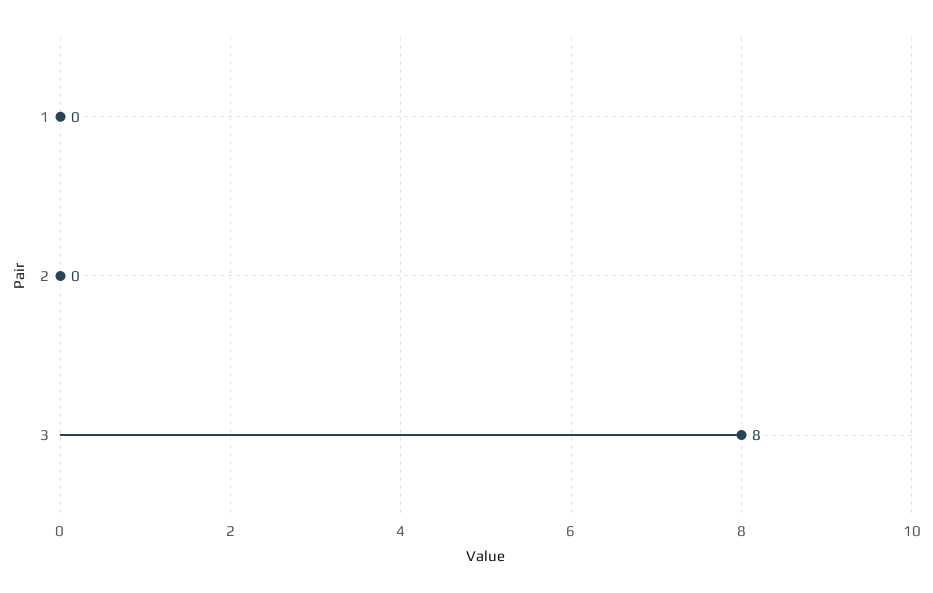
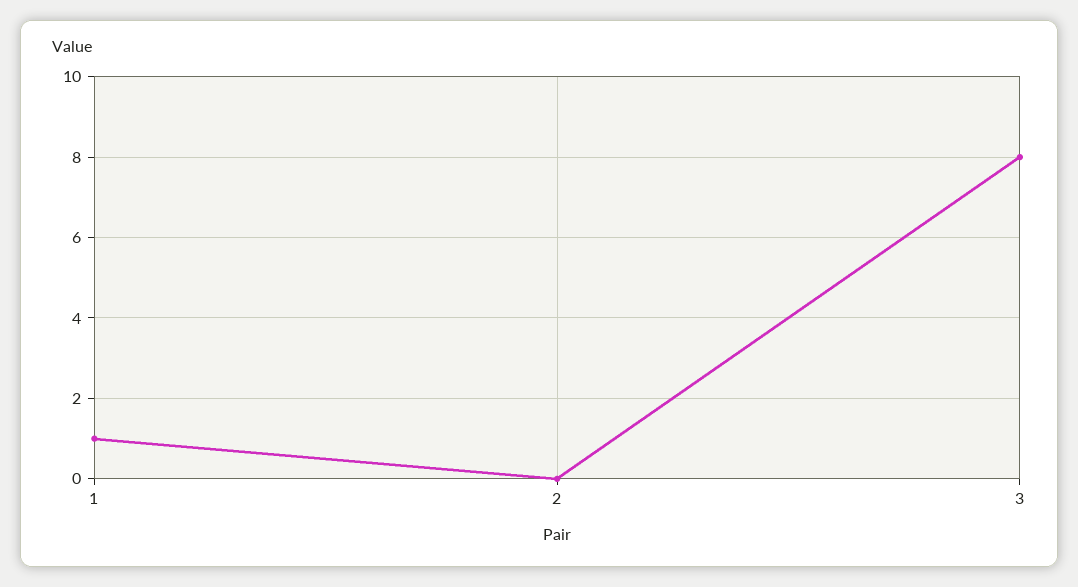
  {
-   "1": 0,
+   "1": 1,
    "2": 0,
    "3": 8
  }

